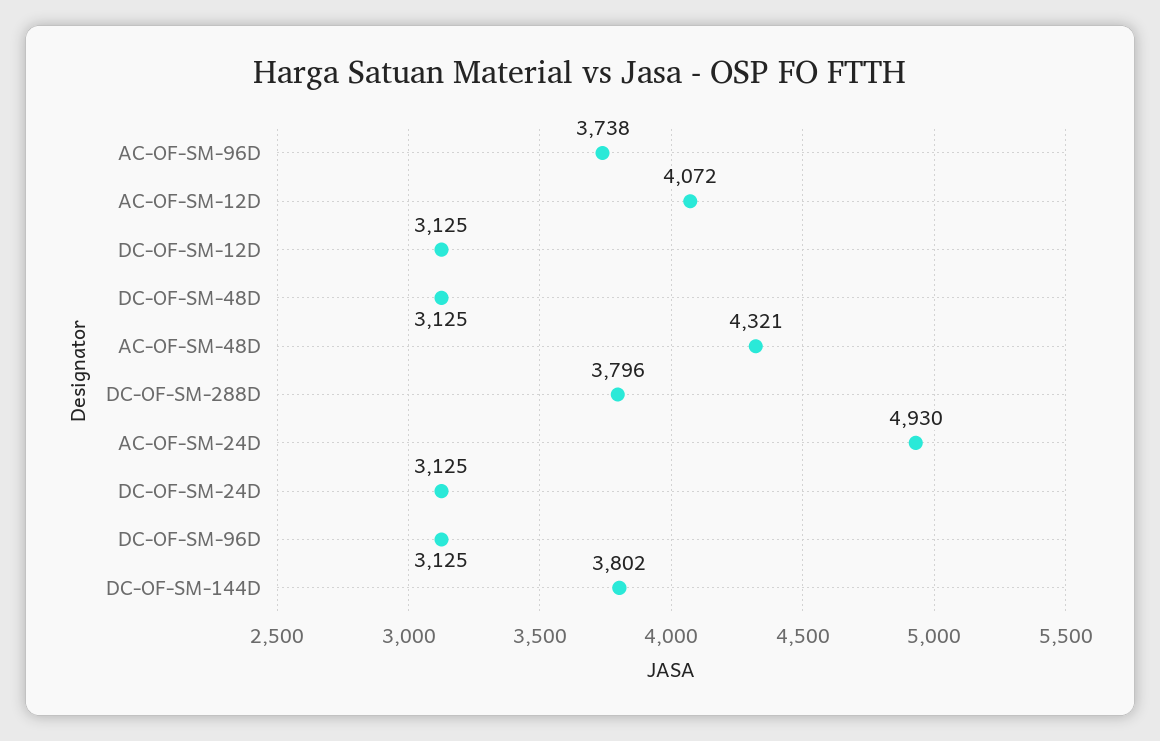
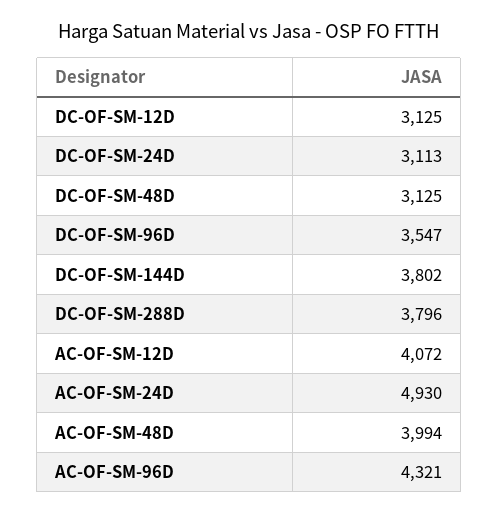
  {
-   "AC-OF-SM-96D": 3738,
+   "AC-OF-SM-96D": 4321,
    "AC-OF-SM-12D": 4072,
    "DC-OF-SM-12D": 3125,
    "DC-OF-SM-48D": 3125,
-   "AC-OF-SM-48D": 4321,
+   "AC-OF-SM-48D": 3994,
    "DC-OF-SM-288D": 3796,
    "AC-OF-SM-24D": 4930,
-   "DC-OF-SM-24D": 3125,
+   "DC-OF-SM-24D": 3113,
-   "DC-OF-SM-96D": 3125,
+   "DC-OF-SM-96D": 3547,
    "DC-OF-SM-144D": 3802
  }

